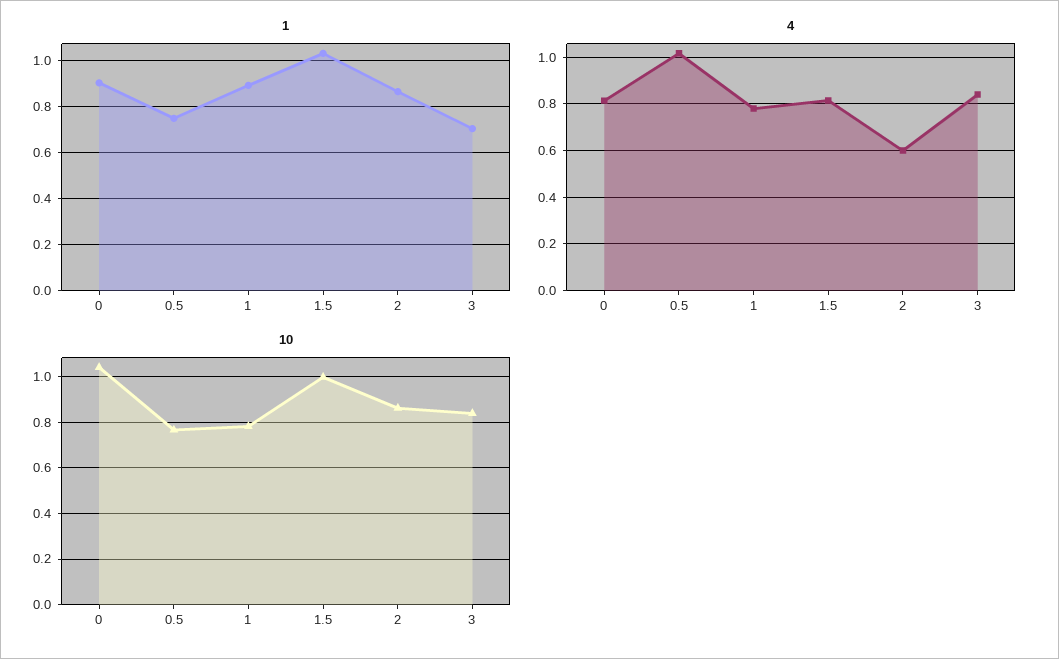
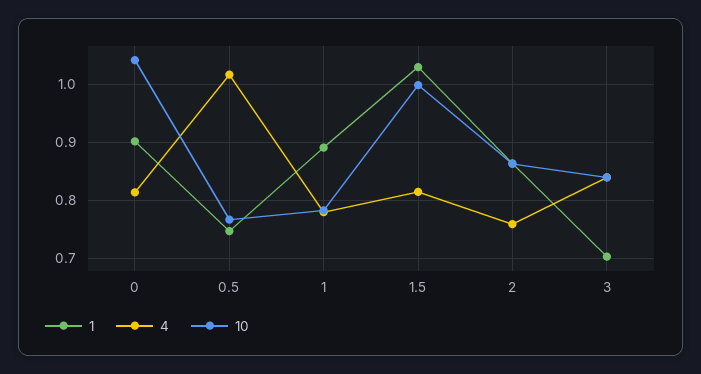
  {
    "1": {
      "0": 0.9,
      "0.5": 0.74,
      "1": 0.9,
      "1.5": 1.04,
      "2": 0.86,
      "3": 0.7
    },
    "4": {
      "0": 0.82,
      "0.5": 1.02,
      "1": 0.78,
      "1.5": 0.82,
-     "2": 0.6,
+     "2": 0.76,
      "3": 0.84
    },
    "10": {
      "0": 1.04,
      "0.5": 0.76,
      "1": 0.78,
      "1.5": 1,
      "2": 0.86,
      "3": 0.84
    }
  }

